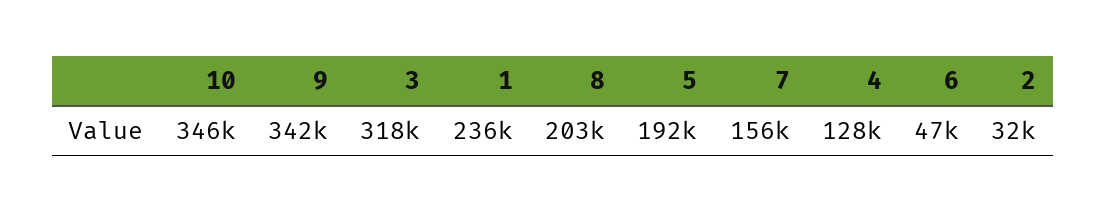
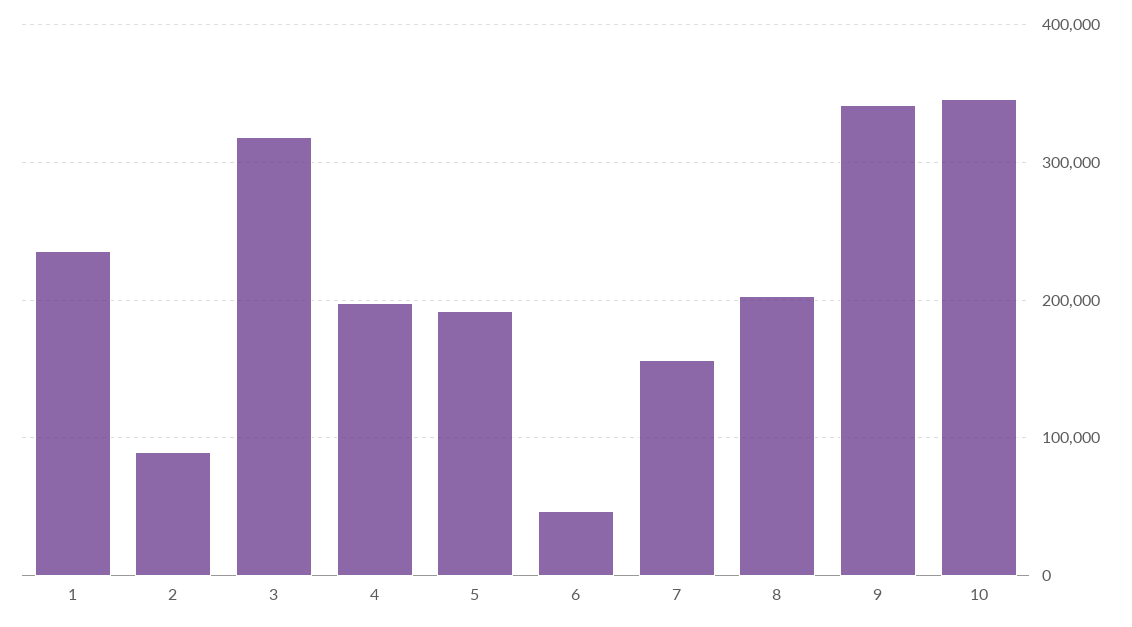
  {
    "10": 346000,
    "9": 342000,
    "3": 318000,
    "1": 236000,
    "8": 203000,
    "5": 192000,
    "7": 156000,
-   "4": 128000,
+   "4": 200000,
    "6": 47000,
-   "2": 32000
+   "2": 90000
  }

